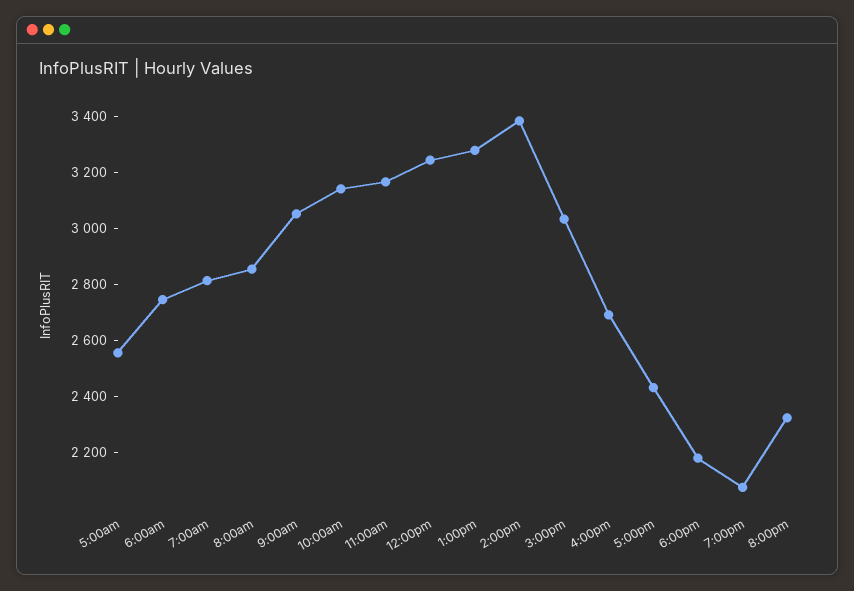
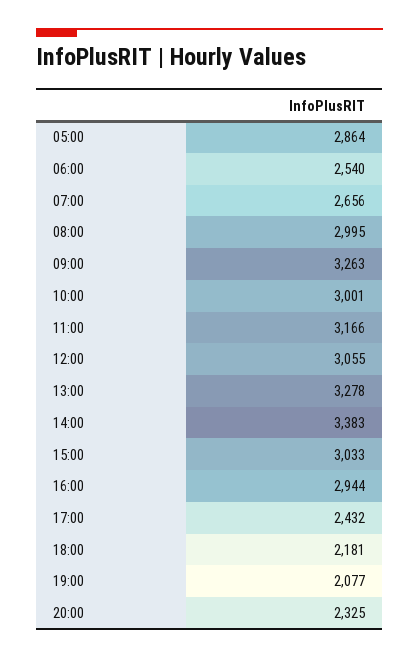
  {
-   "5:00am": 2550,
+   "5:00am": 2864,
-   "6:00am": 2750,
+   "6:00am": 2540,
-   "7:00am": 2800,
+   "7:00am": 2656,
-   "8:00am": 2850,
+   "8:00am": 2995,
-   "9:00am": 3050,
+   "9:00am": 3263,
-   "10:00am": 3150,
+   "10:00am": 3001,
    "11:00am": 3166,
-   "12:00pm": 3250,
+   "12:00pm": 3055,
    "1:00pm": 3278,
    "2:00pm": 3383,
    "3:00pm": 3033,
-   "4:00pm": 2700,
+   "4:00pm": 2944,
    "5:00pm": 2432,
    "6:00pm": 2181,
    "7:00pm": 2077,
    "8:00pm": 2325
  }

